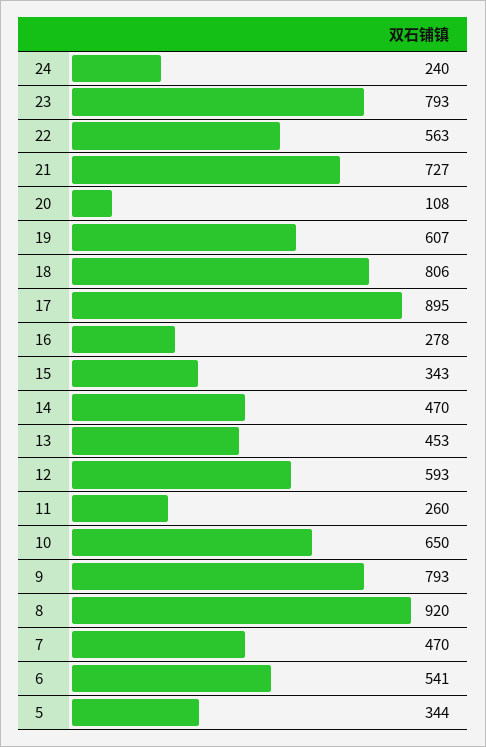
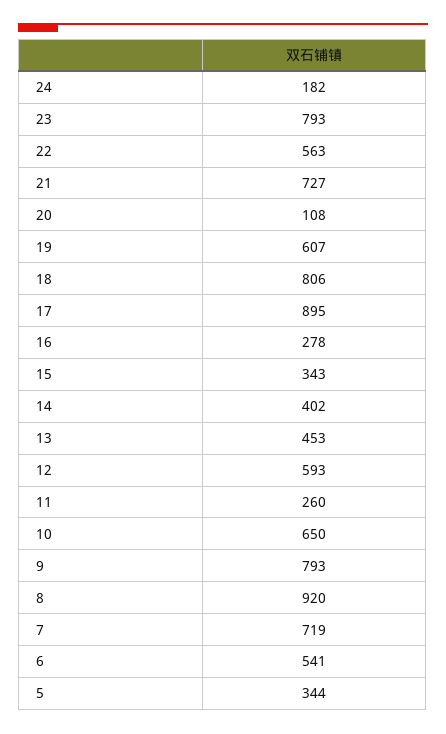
  {
-   "24": 240,
+   "24": 182,
    "23": 793,
    "22": 563,
    "21": 727,
    "20": 108,
    "19": 607,
    "18": 806,
    "17": 895,
    "16": 278,
    "15": 343,
-   "14": 470,
+   "14": 402,
    "13": 453,
    "12": 593,
    "11": 260,
    "10": 650,
    "9": 793,
    "8": 920,
-   "7": 470,
+   "7": 719,
    "6": 541,
    "5": 344
  }

